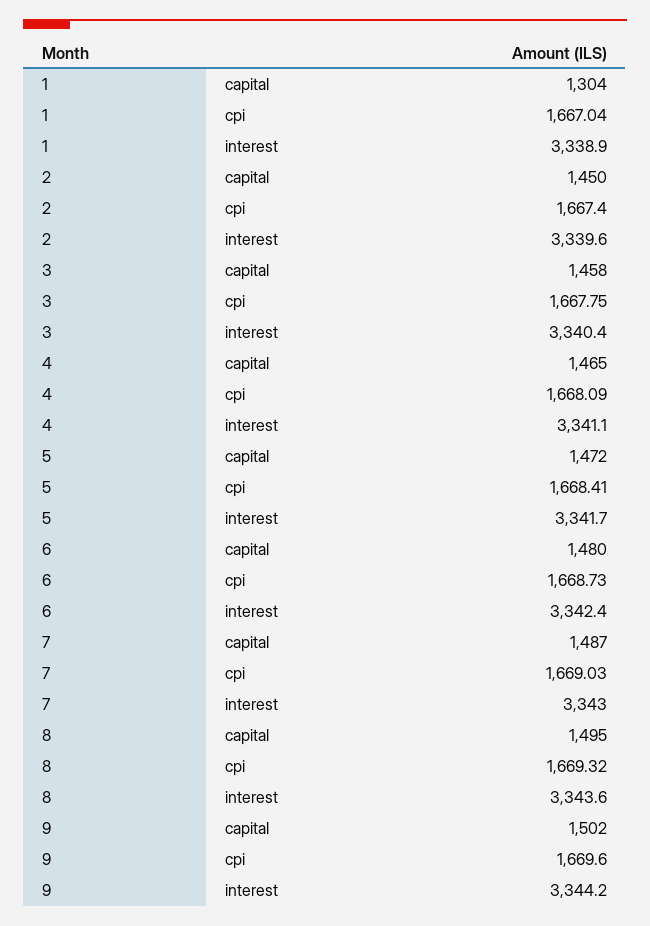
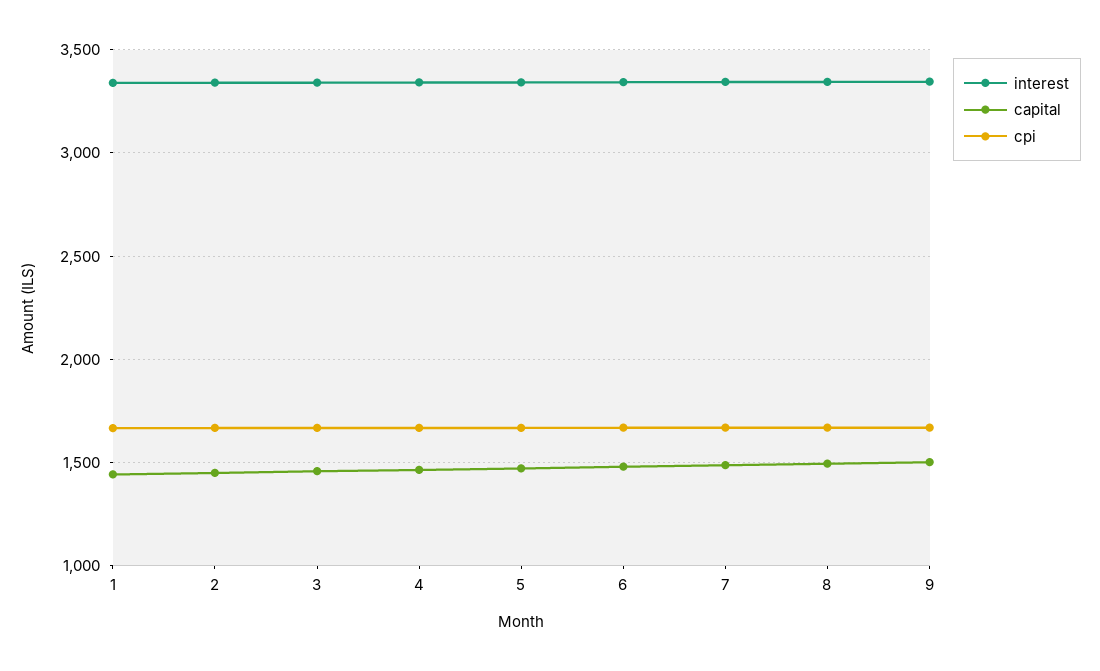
  {
    "capital": {
-     "1": 1304,
+     "1": 1450,
      "2": 1450,
      "3": 1458,
      "4": 1465,
      "5": 1472,
      "6": 1480,
      "7": 1487,
      "8": 1495,
      "9": 1502
    },
    "cpi": {
      "1": 1667.04,
      "2": 1667.4,
      "3": 1667.75,
      "4": 1668.09,
      "5": 1668.41,
      "6": 1668.73,
      "7": 1669.03,
      "8": 1669.32,
      "9": 1669.6
    },
    "interest": {
      "1": 3338.9,
      "2": 3339.6,
      "3": 3340.4,
      "4": 3341.1,
      "5": 3341.7,
      "6": 3342.4,
      "7": 3343,
      "8": 3343.6,
      "9": 3344.2
    }
  }

